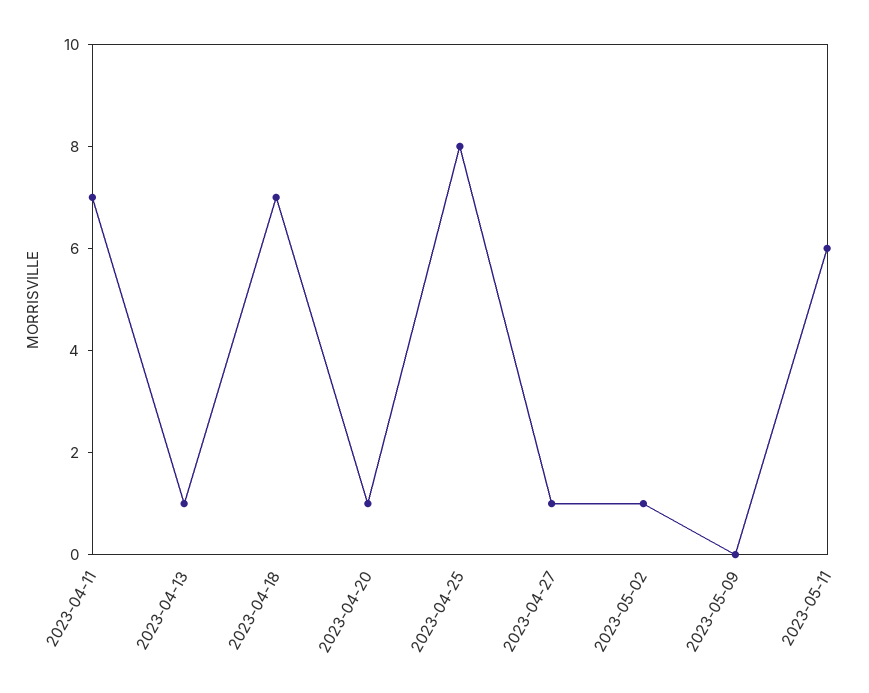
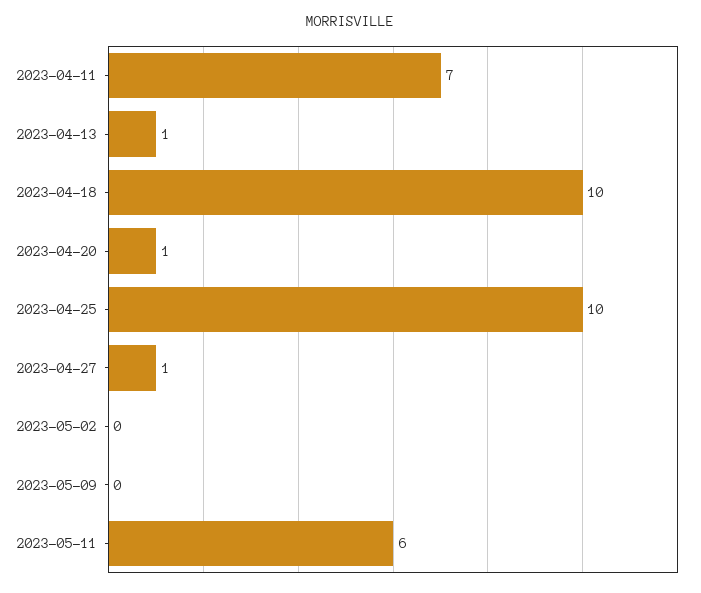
  {
    "2023-04-11": 7,
    "2023-04-13": 1,
-   "2023-04-18": 7,
+   "2023-04-18": 10,
    "2023-04-20": 1,
-   "2023-04-25": 8,
+   "2023-04-25": 10,
    "2023-04-27": 1,
-   "2023-05-02": 1,
+   "2023-05-02": 0,
    "2023-05-09": 0,
    "2023-05-11": 6
  }

